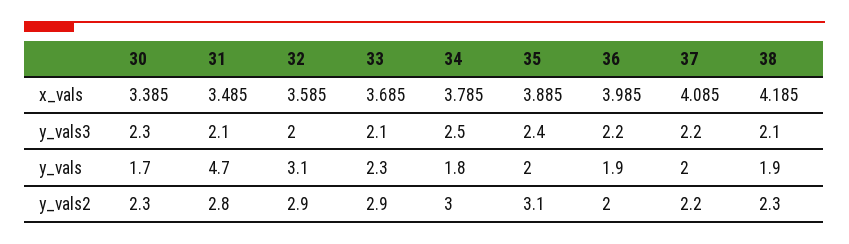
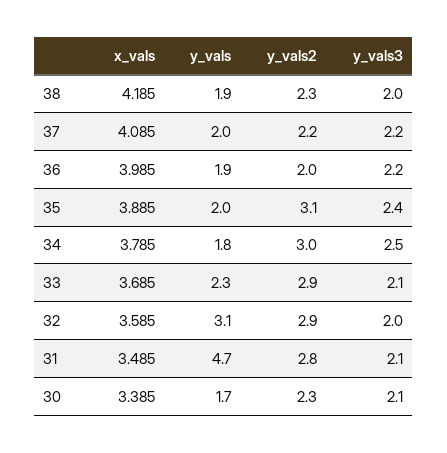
  {
    "30": {
      "x_vals": 3.385,
-     "y_vals3": 2.3,
+     "y_vals3": 2.1,
      "y_vals": 1.7,
      "y_vals2": 2.3
    },
    "31": {
      "x_vals": 3.485,
      "y_vals3": 2.1,
      "y_vals": 4.7,
      "y_vals2": 2.8
    },
    "32": {
      "x_vals": 3.585,
      "y_vals3": 2,
      "y_vals": 3.1,
      "y_vals2": 2.9
    },
    "33": {
      "x_vals": 3.685,
      "y_vals3": 2.1,
      "y_vals": 2.3,
      "y_vals2": 2.9
    },
    "34": {
      "x_vals": 3.785,
      "y_vals3": 2.5,
      "y_vals": 1.8,
      "y_vals2": 3
    },
    "35": {
      "x_vals": 3.885,
      "y_vals3": 2.4,
      "y_vals": 2,
      "y_vals2": 3.1
    },
    "36": {
      "x_vals": 3.985,
      "y_vals3": 2.2,
      "y_vals": 1.9,
      "y_vals2": 2
    },
    "37": {
      "x_vals": 4.085,
      "y_vals3": 2.2,
      "y_vals": 2,
      "y_vals2": 2.2
    },
    "38": {
      "x_vals": 4.185,
-     "y_vals3": 2.1,
+     "y_vals3": 2,
      "y_vals": 1.9,
      "y_vals2": 2.3
    }
  }

